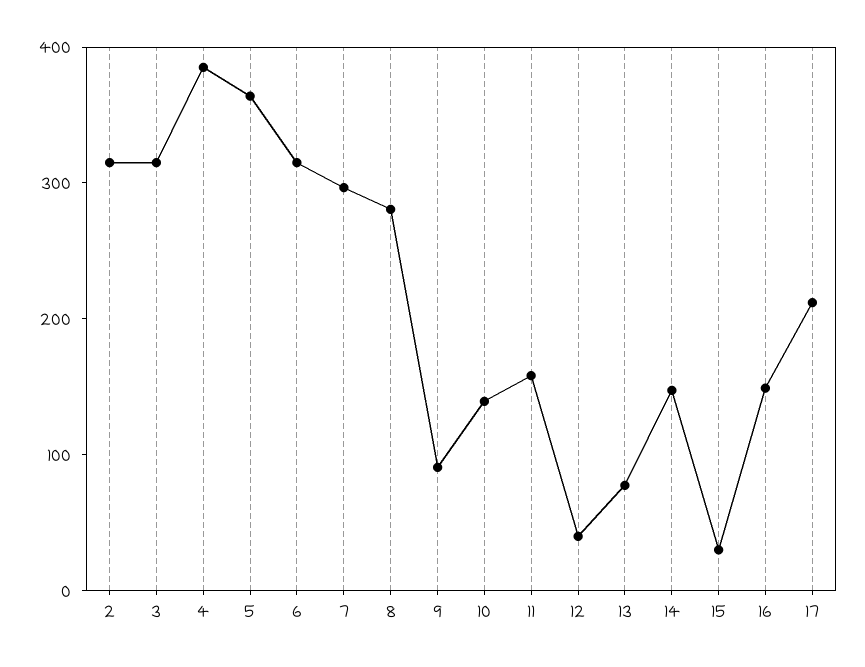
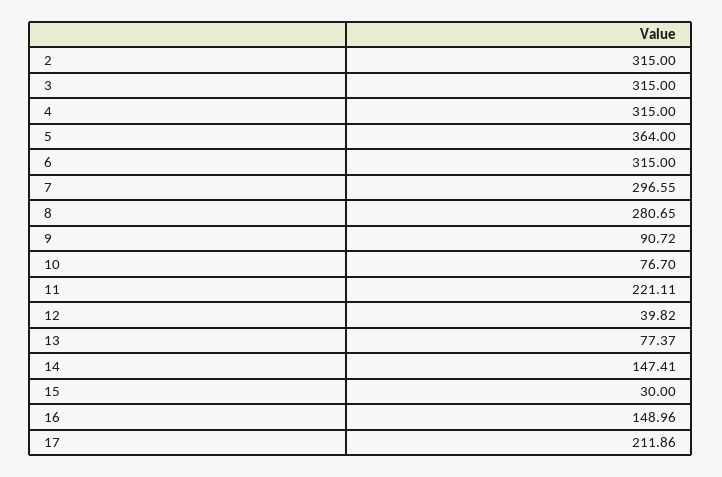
  {
    "2": 315,
    "3": 315,
-   "4": 380,
+   "4": 315,
    "5": 364,
    "6": 315,
    "7": 296.55,
    "8": 280.65,
    "9": 90.72,
-   "10": 140,
+   "10": 76.7,
-   "11": 160,
+   "11": 221.11,
    "12": 39.82,
    "13": 77.37,
    "14": 147.41,
    "15": 30,
    "16": 148.96,
    "17": 211.86
  }

